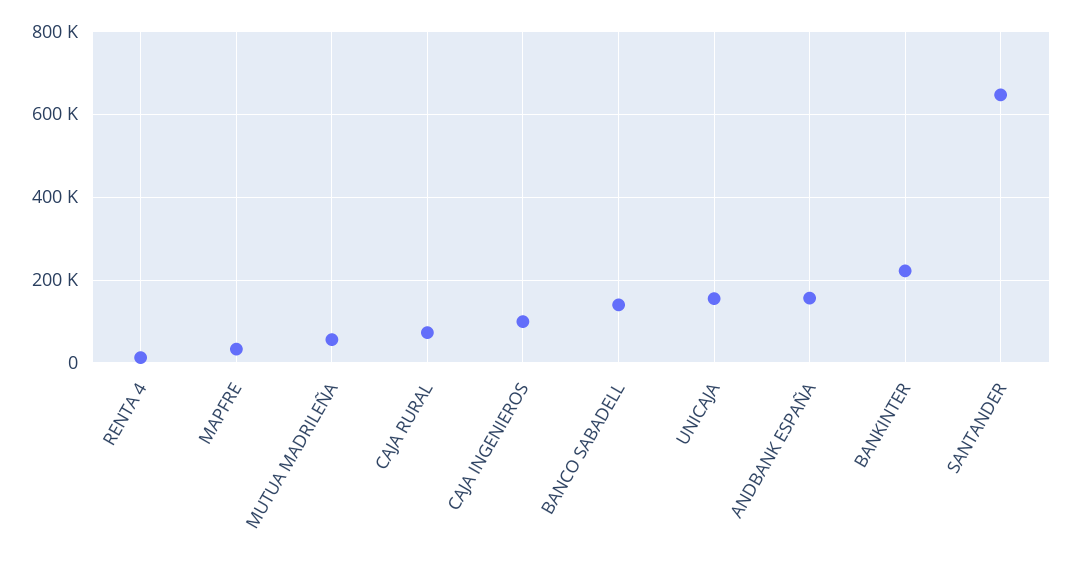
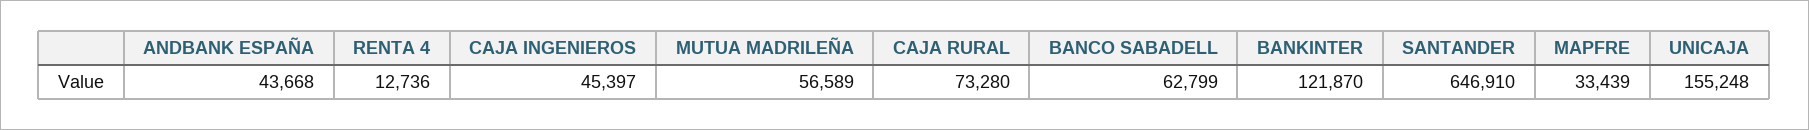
  {
    "RENTA 4": 12736,
    "MAPFRE": 33439,
    "MUTUA MADRILEÑA": 56589,
    "CAJA RURAL": 73280,
-   "CAJA INGENIEROS": 100000,
+   "CAJA INGENIEROS": 45397,
-   "BANCO SABADELL": 140000,
+   "BANCO SABADELL": 62799,
    "UNICAJA": 155248,
-   "ANDBANK ESPAÑA": 160000,
+   "ANDBANK ESPAÑA": 43668,
-   "BANKINTER": 220000,
+   "BANKINTER": 121870,
    "SANTANDER": 646910
  }

